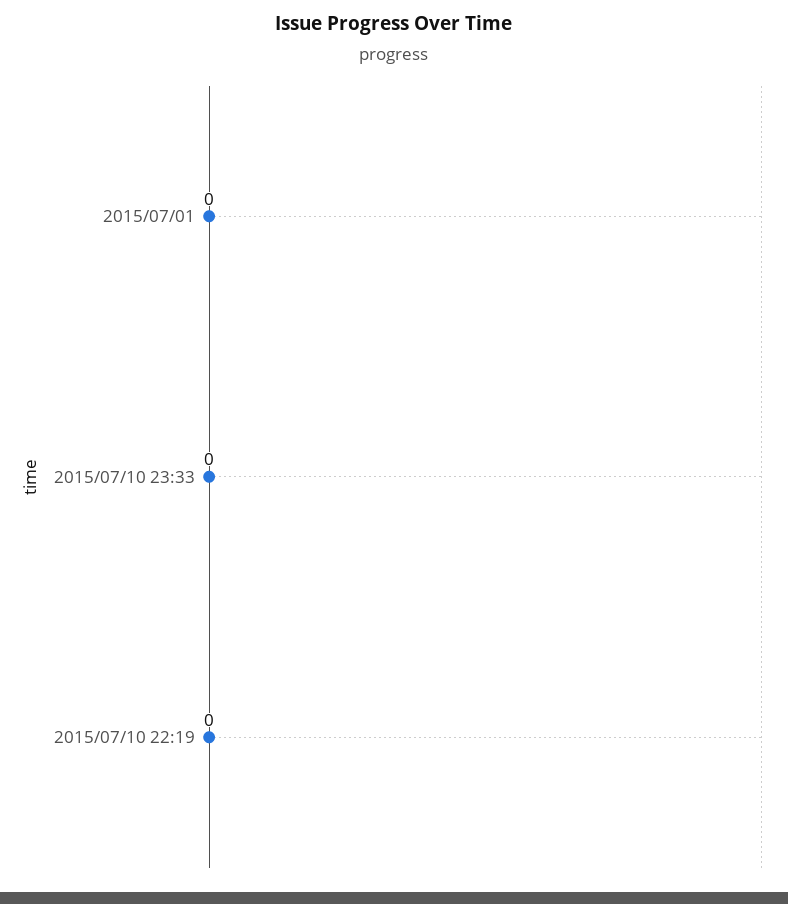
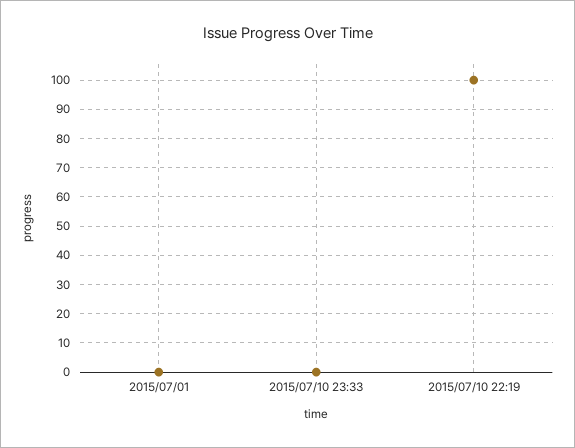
  {
    "2015/07/01": 0,
    "2015/07/10 23:33": 0,
-   "2015/07/10 22:19": 0
+   "2015/07/10 22:19": 100
  }

